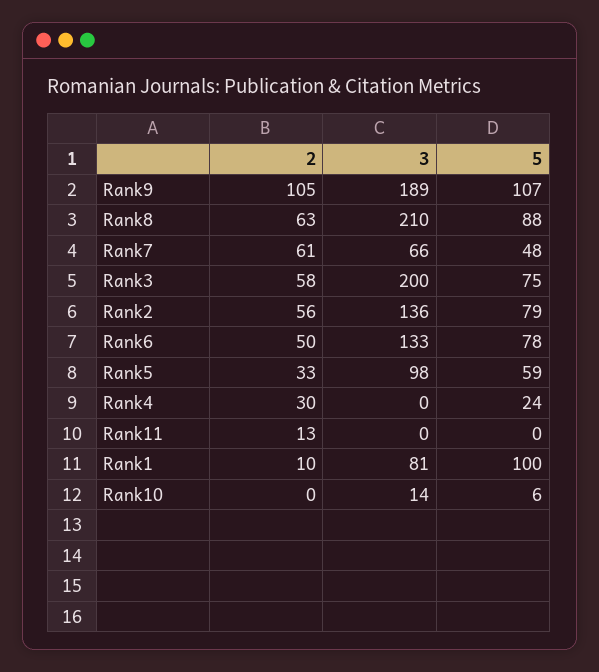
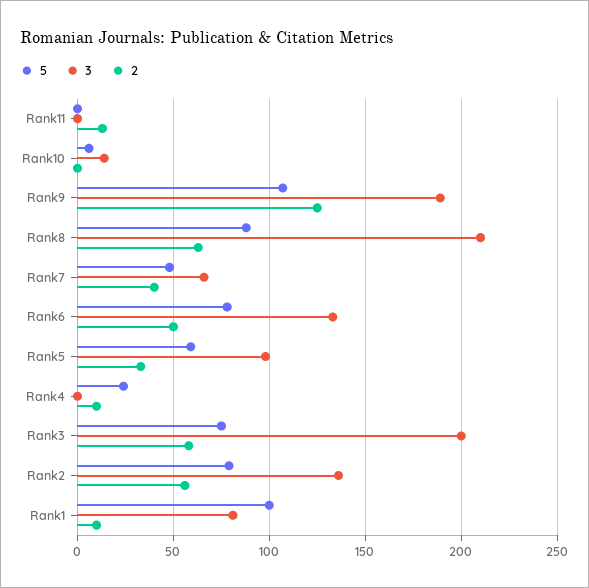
  {
    "2": {
-     "Rank9": 105,
+     "Rank9": 125,
      "Rank8": 63,
-     "Rank7": 61,
+     "Rank7": 40,
      "Rank3": 58,
      "Rank2": 56,
      "Rank6": 50,
      "Rank5": 33,
-     "Rank4": 30,
+     "Rank4": 10,
      "Rank11": 13,
      "Rank1": 10,
      "Rank10": 0
    },
    "3": {
      "Rank9": 189,
      "Rank8": 210,
      "Rank7": 66,
      "Rank3": 200,
      "Rank2": 136,
      "Rank6": 133,
      "Rank5": 98,
      "Rank4": 0,
      "Rank11": 0,
      "Rank1": 81,
      "Rank10": 14
    },
    "5": {
      "Rank9": 107,
      "Rank8": 88,
      "Rank7": 48,
      "Rank3": 75,
      "Rank2": 79,
      "Rank6": 78,
      "Rank5": 59,
      "Rank4": 24,
      "Rank11": 0,
      "Rank1": 100,
      "Rank10": 6
    }
  }

